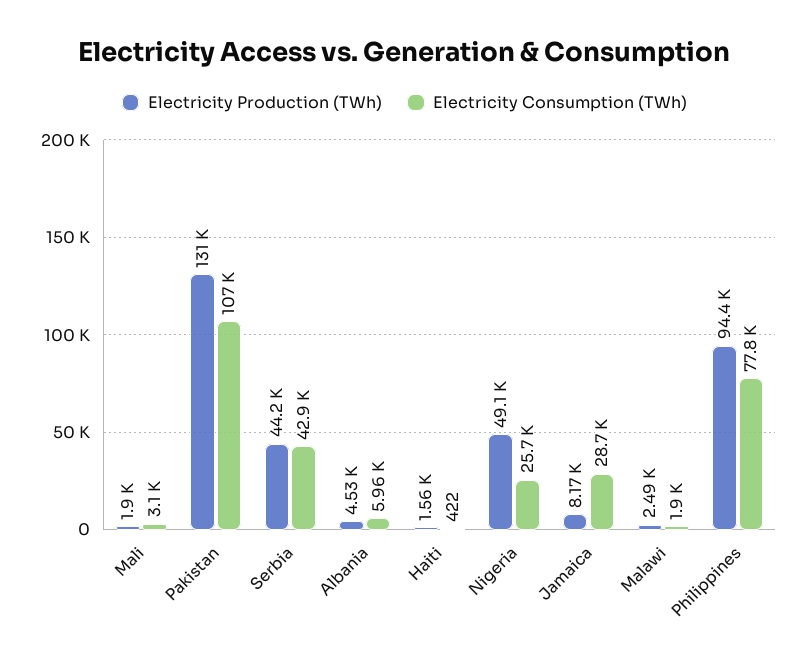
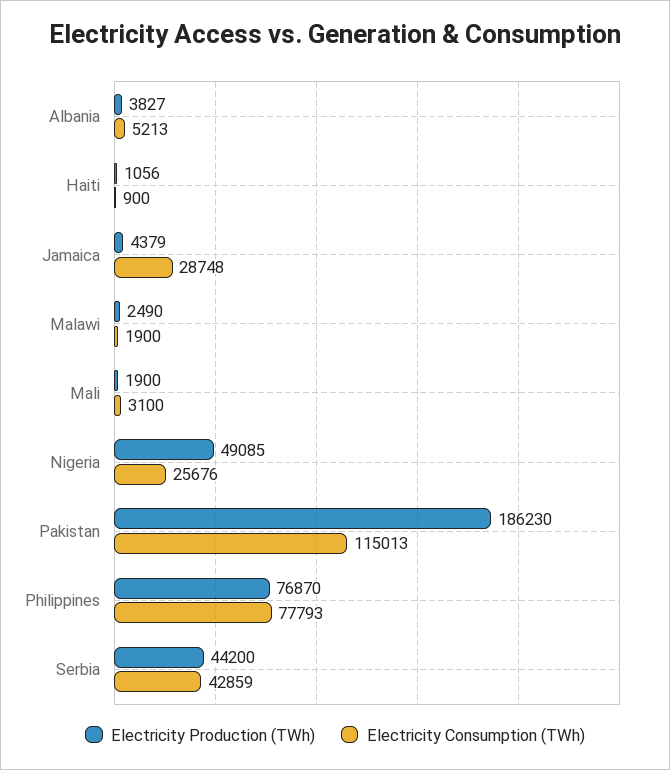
  {
    "Electricity Production (TWh)": {
      "Mali": 1900,
-     "Pakistan": 131000,
+     "Pakistan": 186230,
      "Serbia": 44200,
-     "Albania": 4530,
+     "Albania": 3827,
-     "Haiti": 1560,
+     "Haiti": 1056,
      "Nigeria": 49085,
-     "Jamaica": 8170,
+     "Jamaica": 4379,
      "Malawi": 2490,
-     "Philippines": 94400
+     "Philippines": 76870
    },
    "Electricity Consumption (TWh)": {
      "Mali": 3100,
-     "Pakistan": 107000,
+     "Pakistan": 115013,
      "Serbia": 42859,
-     "Albania": 5960,
+     "Albania": 5213,
-     "Haiti": 422,
+     "Haiti": 900,
      "Nigeria": 25676,
      "Jamaica": 28748,
      "Malawi": 1900,
      "Philippines": 77793
    }
  }

